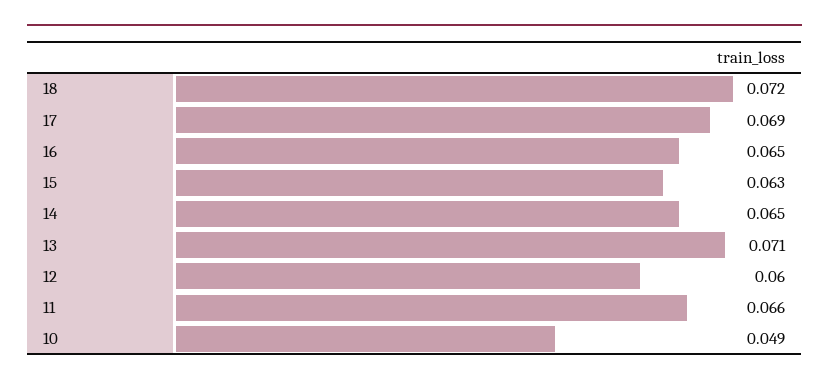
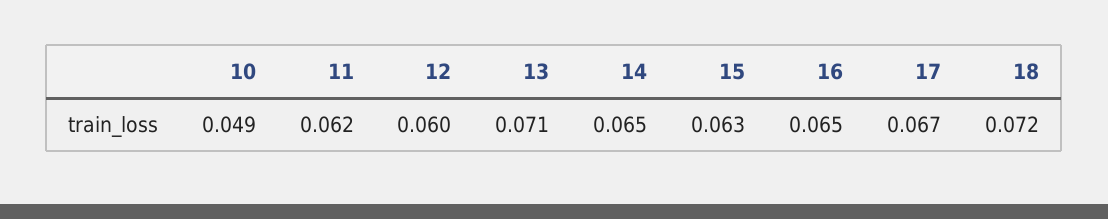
  {
    "18": 0.072,
-   "17": 0.069,
+   "17": 0.067,
    "16": 0.065,
    "15": 0.063,
    "14": 0.065,
    "13": 0.071,
    "12": 0.06,
-   "11": 0.066,
+   "11": 0.062,
    "10": 0.049
  }

